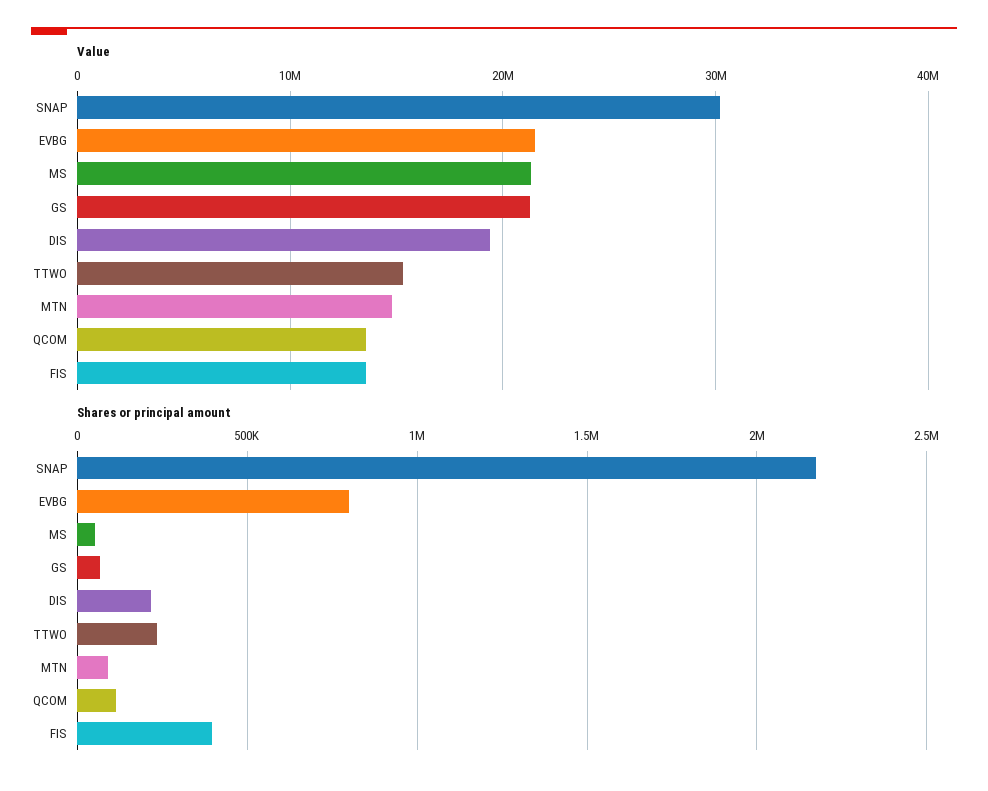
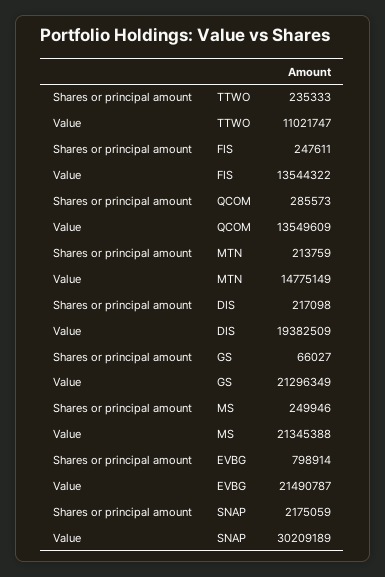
  {
    "Value": {
      "SNAP": 30209189,
      "EVBG": 21490787,
      "MS": 21345388,
      "GS": 21296349,
      "DIS": 19382509,
-     "TTWO": 15000000,
+     "TTWO": 11021747,
      "MTN": 14775149,
      "QCOM": 13549609,
      "FIS": 13544322
    },
    "Shares or principal amount": {
      "SNAP": 2175059,
      "EVBG": 798914,
-     "MS": 50000,
+     "MS": 249946,
      "GS": 66027,
      "DIS": 217098,
      "TTWO": 235333,
-     "MTN": 100000,
+     "MTN": 213759,
-     "QCOM": 100000,
+     "QCOM": 285573,
-     "FIS": 400000
+     "FIS": 247611
    }
  }

